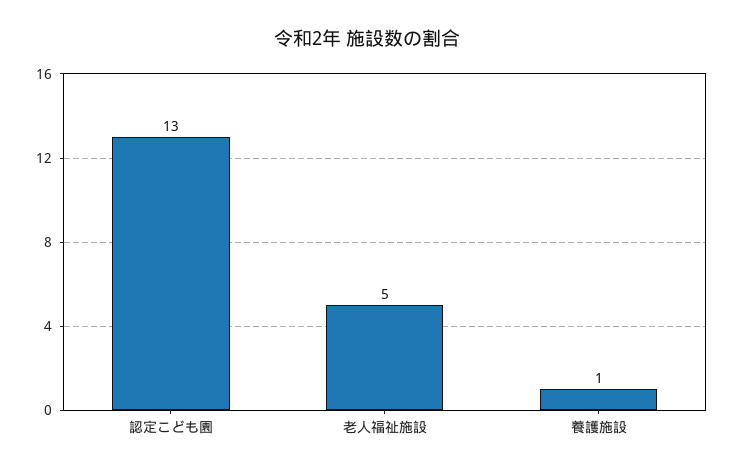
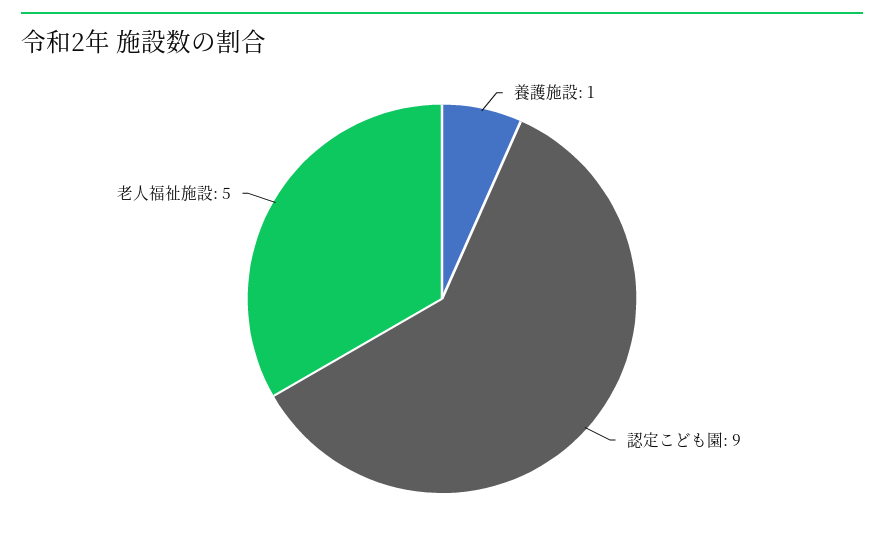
  {
-   "認定こども園": 13,
+   "認定こども園": 9,
    "老人福祉施設": 5,
    "養護施設": 1
  }

